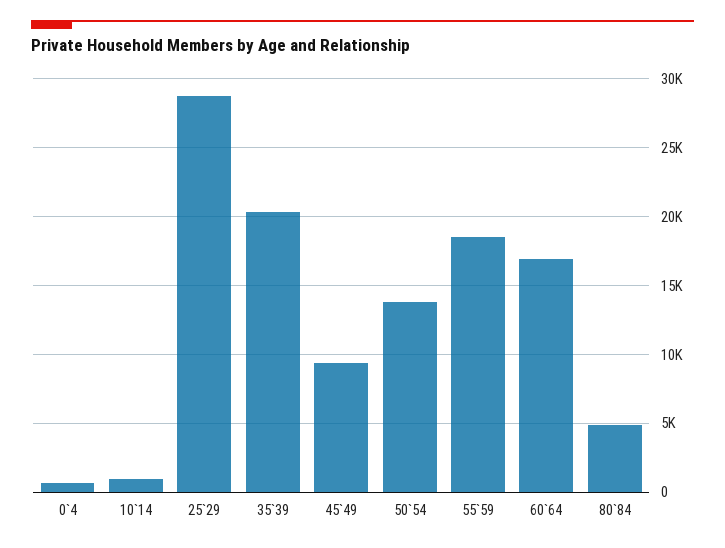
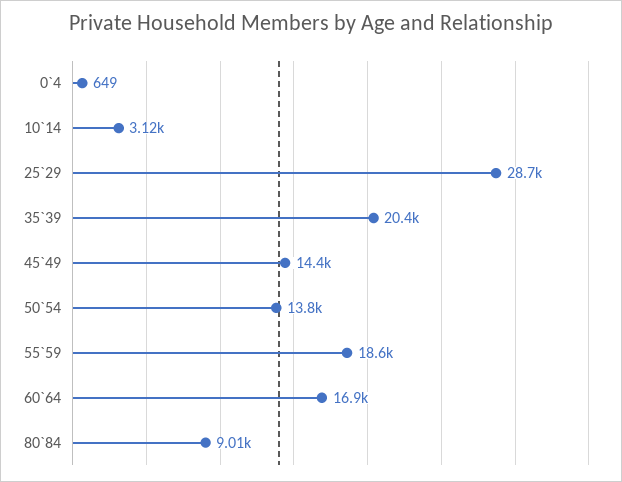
  {
    "0`4": 649,
-   "10`14": 1000,
+   "10`14": 3120,
    "25`29": 28700,
    "35`39": 20400,
-   "45`49": 9500,
+   "45`49": 14400,
    "50`54": 13800,
    "55`59": 18600,
    "60`64": 16900,
-   "80`84": 5000
+   "80`84": 9010
  }

